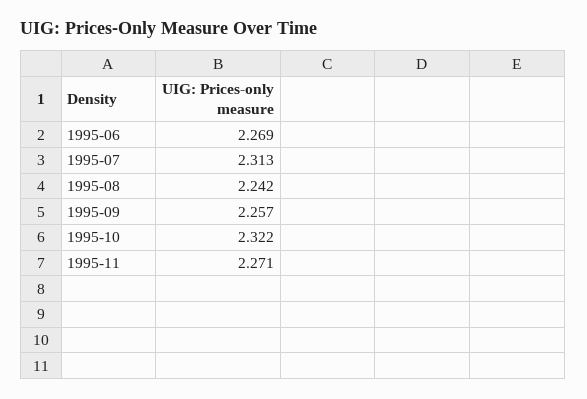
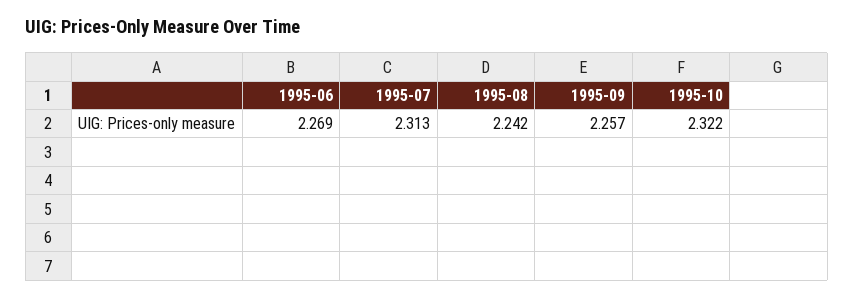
  {
    "1995-06": 2.269,
    "1995-07": 2.313,
    "1995-08": 2.242,
    "1995-09": 2.257,
-   "1995-10": 2.322,
+   "1995-10": 2.322
-   "1995-11": 2.271
  }

